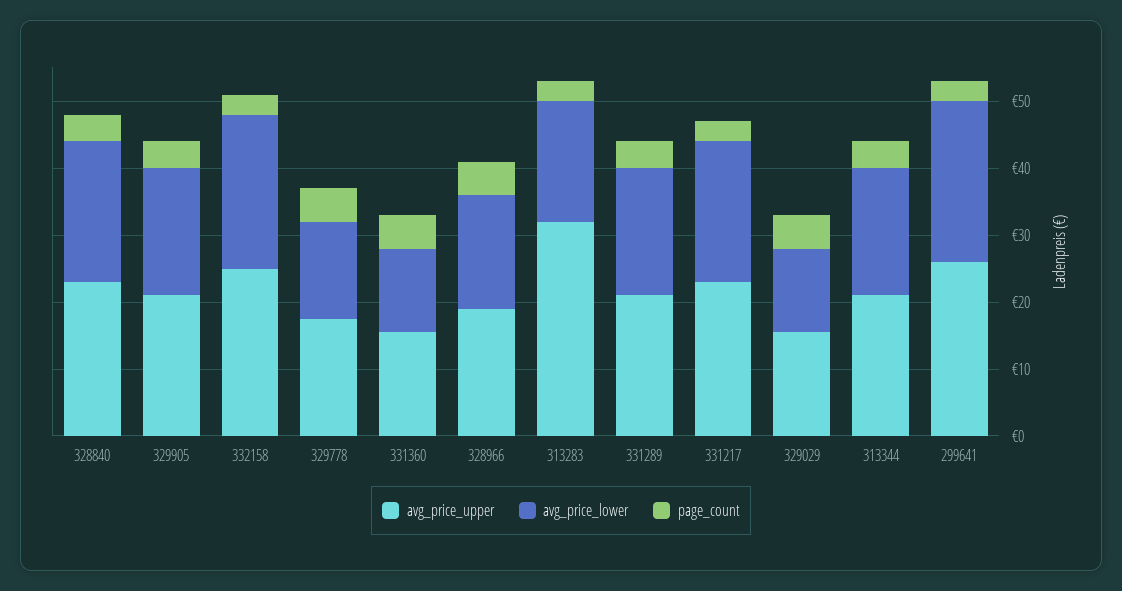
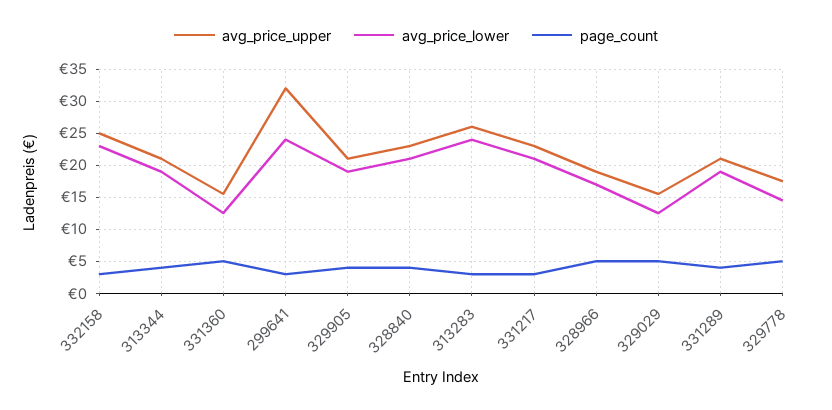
  {
    "avg_price_upper": {
      "328840": 23,
      "329905": 21,
      "332158": 25,
      "329778": 18,
      "331360": 16,
      "328966": 19,
-     "313283": 32,
+     "313283": 26,
      "331289": 21,
      "331217": 23,
      "329029": 16,
      "313344": 21,
-     "299641": 26
+     "299641": 32
    },
    "avg_price_lower": {
      "328840": 21,
      "329905": 19,
      "332158": 23,
      "329778": 15,
      "331360": 13,
      "328966": 17,
-     "313283": 18,
+     "313283": 24,
      "331289": 19,
      "331217": 21,
      "329029": 13,
      "313344": 19,
      "299641": 24
    },
    "page_count": {
      "328840": 4,
      "329905": 4,
      "332158": 3,
      "329778": 5,
      "331360": 5,
      "328966": 5,
      "313283": 3,
      "331289": 4,
      "331217": 3,
      "329029": 5,
      "313344": 4,
      "299641": 3
    }
  }

